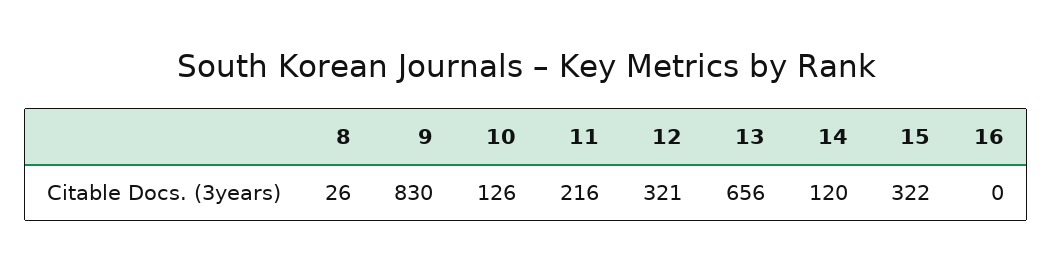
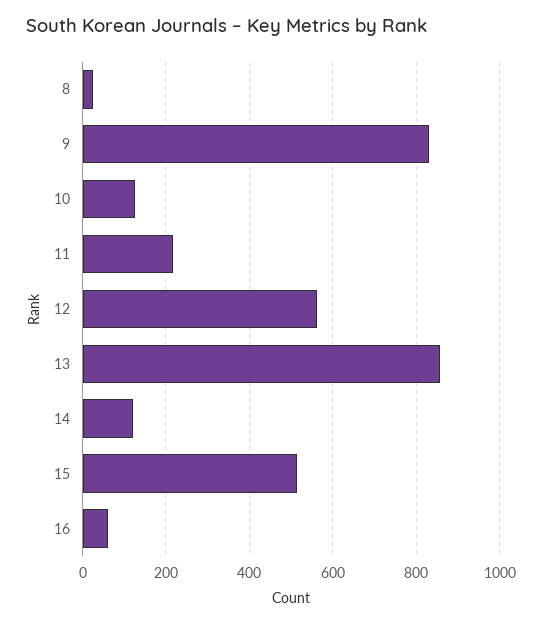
  {
    "8": 26,
    "9": 830,
    "10": 126,
    "11": 216,
-   "12": 321,
+   "12": 560,
-   "13": 656,
+   "13": 860,
    "14": 120,
-   "15": 322,
+   "15": 520,
-   "16": 0
+   "16": 60
  }

